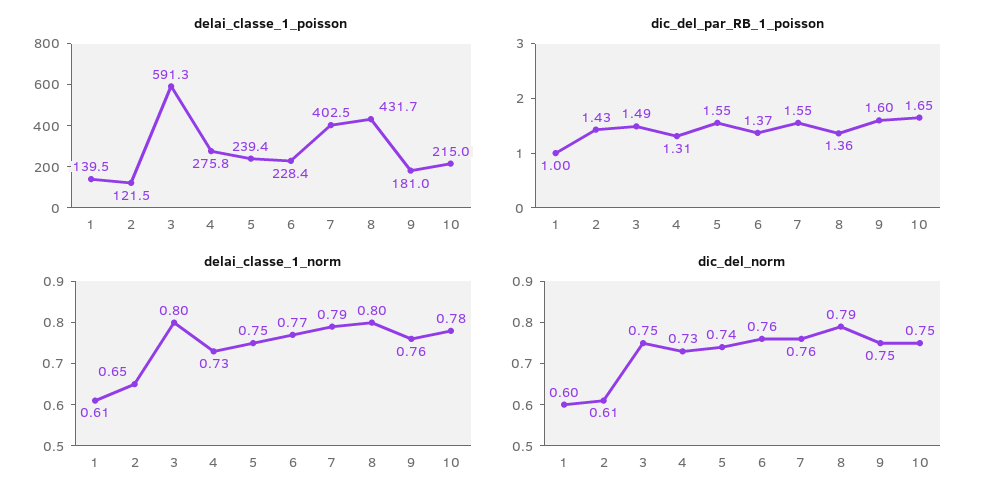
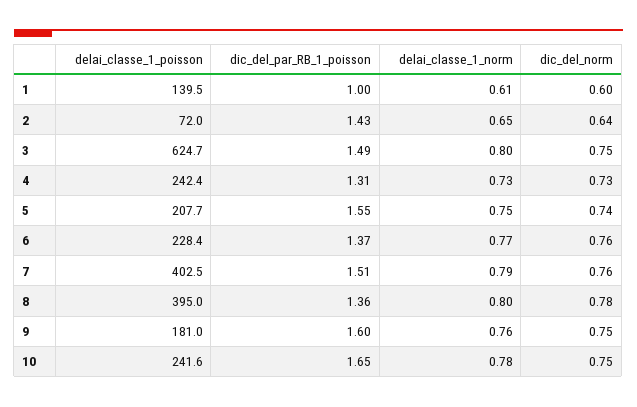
  {
    "delai_classe_1_poisson": {
      "1": 139.5,
-     "2": 121.5,
+     "2": 72,
-     "3": 591.3,
+     "3": 624.7,
-     "4": 275.8,
+     "4": 242.4,
-     "5": 239.4,
+     "5": 207.7,
      "6": 228.4,
      "7": 402.5,
-     "8": 431.7,
+     "8": 395,
      "9": 181,
-     "10": 215
+     "10": 241.6
    },
    "dic_del_par_RB_1_poisson": {
      "1": 1,
      "2": 1.43,
      "3": 1.49,
      "4": 1.31,
      "5": 1.55,
      "6": 1.37,
-     "7": 1.55,
+     "7": 1.51,
      "8": 1.36,
      "9": 1.6,
      "10": 1.65
    },
    "delai_classe_1_norm": {
      "1": 0.61,
      "2": 0.65,
      "3": 0.8,
      "4": 0.73,
      "5": 0.75,
      "6": 0.77,
      "7": 0.79,
      "8": 0.8,
      "9": 0.76,
      "10": 0.78
    },
    "dic_del_norm": {
      "1": 0.6,
-     "2": 0.61,
+     "2": 0.64,
      "3": 0.75,
      "4": 0.73,
      "5": 0.74,
      "6": 0.76,
      "7": 0.76,
-     "8": 0.79,
+     "8": 0.78,
      "9": 0.75,
      "10": 0.75
    }
  }

